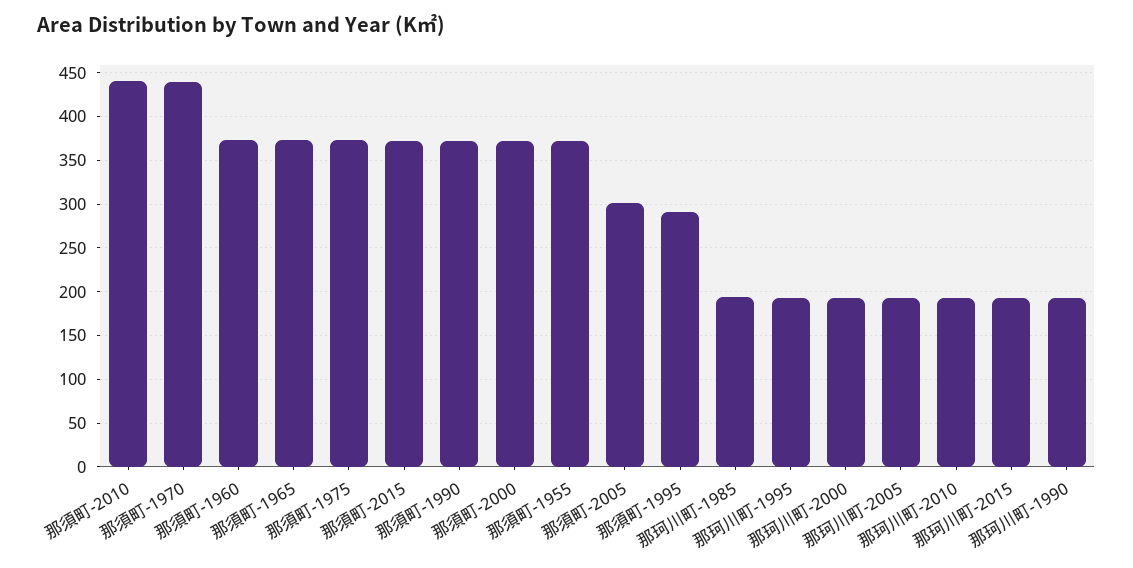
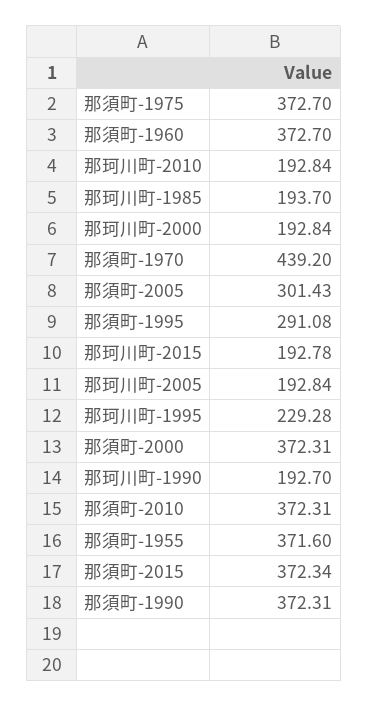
  {
-   "那須町-2010": 440,
+   "那須町-2010": 372.31,
    "那須町-1970": 439.2,
    "那須町-1960": 372.7,
-   "那須町-1965": 370,
    "那須町-1975": 372.7,
    "那須町-2015": 372.34,
    "那須町-1990": 372.31,
    "那須町-2000": 372.31,
    "那須町-1955": 371.6,
    "那須町-2005": 301.43,
    "那須町-1995": 291.08,
    "那珂川町-1985": 193.7,
-   "那珂川町-1995": 190,
+   "那珂川町-1995": 229.28,
    "那珂川町-2000": 192.84,
    "那珂川町-2005": 192.84,
    "那珂川町-2010": 192.84,
    "那珂川町-2015": 192.78,
    "那珂川町-1990": 192.7
  }

